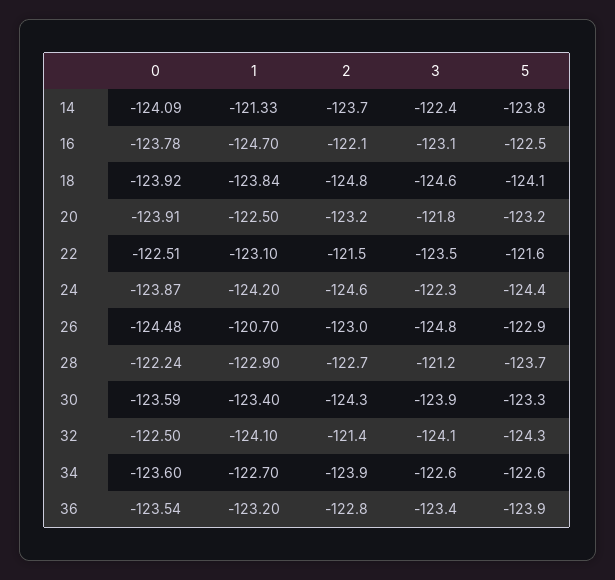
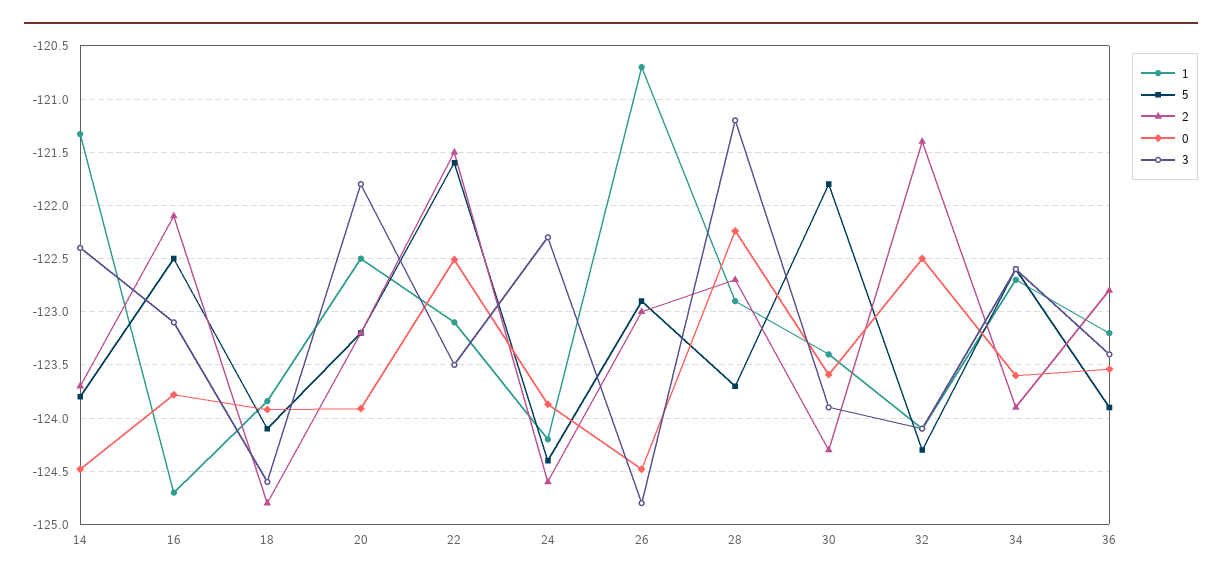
  {
    "0": {
-     "14": -124.09,
+     "14": -124.5,
      "16": -123.78,
      "18": -123.92,
      "20": -123.91,
      "22": -122.51,
      "24": -123.87,
      "26": -124.48,
      "28": -122.24,
      "30": -123.59,
      "32": -122.5,
      "34": -123.6,
      "36": -123.54
    },
    "1": {
      "14": -121.33,
      "16": -124.7,
      "18": -123.84,
      "20": -122.5,
      "22": -123.1,
      "24": -124.2,
      "26": -120.7,
      "28": -122.9,
      "30": -123.4,
      "32": -124.1,
      "34": -122.7,
      "36": -123.2
    },
    "2": {
      "14": -123.7,
      "16": -122.1,
      "18": -124.8,
      "20": -123.2,
      "22": -121.5,
      "24": -124.6,
      "26": -123,
      "28": -122.7,
      "30": -124.3,
      "32": -121.4,
      "34": -123.9,
      "36": -122.8
    },
    "3": {
      "14": -122.4,
      "16": -123.1,
      "18": -124.6,
      "20": -121.8,
      "22": -123.5,
      "24": -122.3,
      "26": -124.8,
      "28": -121.2,
      "30": -123.9,
      "32": -124.1,
      "34": -122.6,
      "36": -123.4
    },
    "5": {
      "14": -123.8,
      "16": -122.5,
      "18": -124.1,
      "20": -123.2,
      "22": -121.6,
      "24": -124.4,
      "26": -122.9,
      "28": -123.7,
-     "30": -123.3,
+     "30": -121.8,
      "32": -124.3,
      "34": -122.6,
      "36": -123.9
    }
  }

